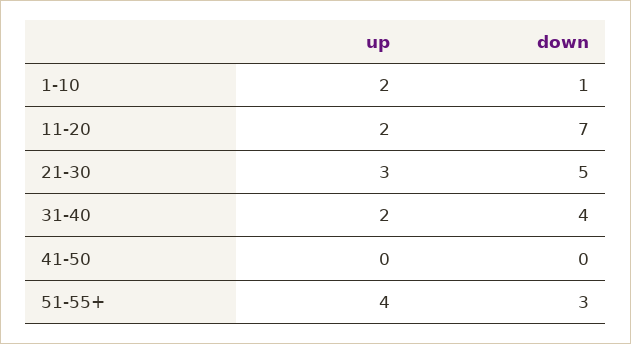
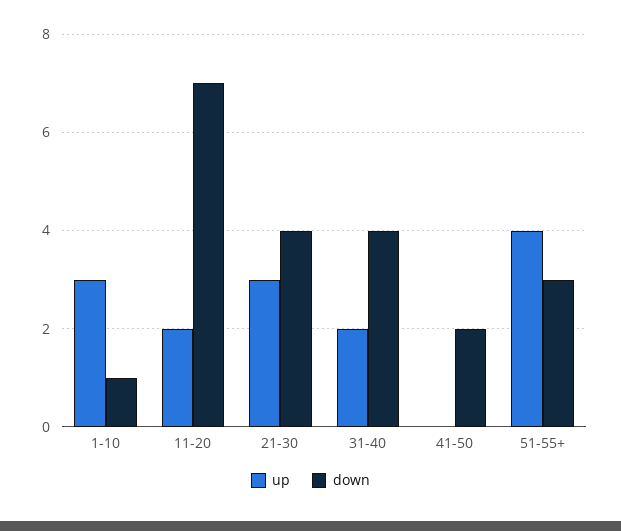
  {
    "up": {
-     "1-10": 2,
+     "1-10": 3,
      "11-20": 2,
      "21-30": 3,
      "31-40": 2,
      "41-50": 0,
      "51-55+": 4
    },
    "down": {
      "1-10": 1,
      "11-20": 7,
-     "21-30": 5,
+     "21-30": 4,
      "31-40": 4,
-     "41-50": 0,
+     "41-50": 2,
      "51-55+": 3
    }
  }

